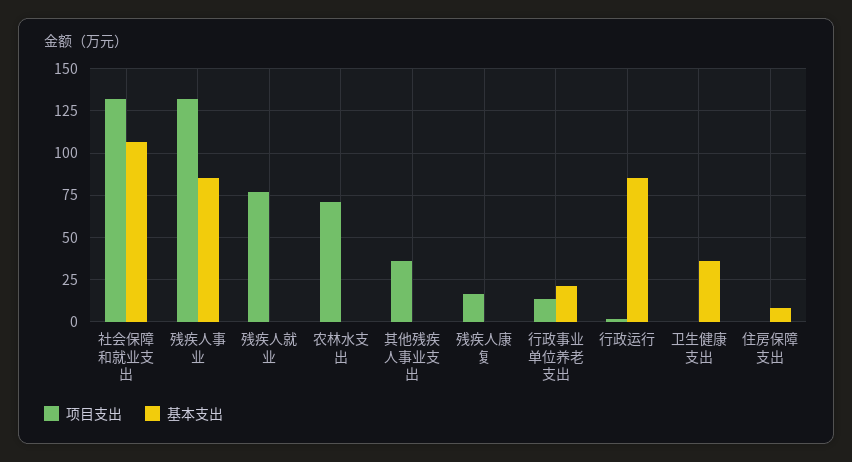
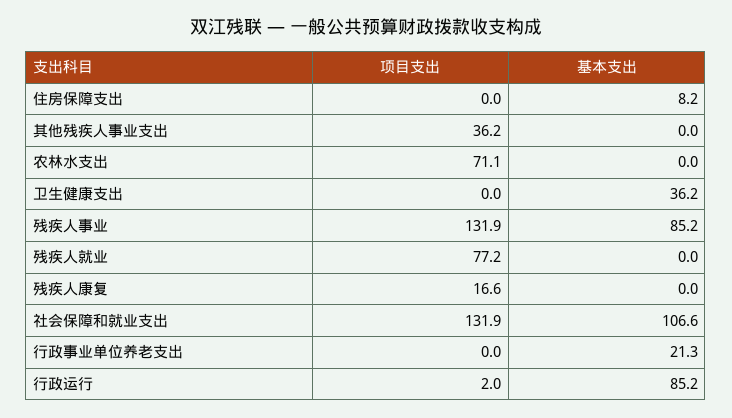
  {
    "项目支出": {
      "社会保障和就业支出": 131.9,
      "残疾人事业": 131.9,
      "残疾人就业": 77.2,
      "农林水支出": 71.1,
      "其他残疾人事业支出": 36.2,
      "残疾人康复": 16.6,
-     "行政事业单位养老支出": 15,
+     "行政事业单位养老支出": 0,
      "行政运行": 2,
      "卫生健康支出": 0,
      "住房保障支出": 0
    },
    "基本支出": {
      "社会保障和就业支出": 106.6,
      "残疾人事业": 85.2,
      "残疾人就业": 0,
      "农林水支出": 0,
      "其他残疾人事业支出": 0,
      "残疾人康复": 0,
      "行政事业单位养老支出": 21.3,
      "行政运行": 85.2,
      "卫生健康支出": 36.2,
      "住房保障支出": 8.2
    }
  }

